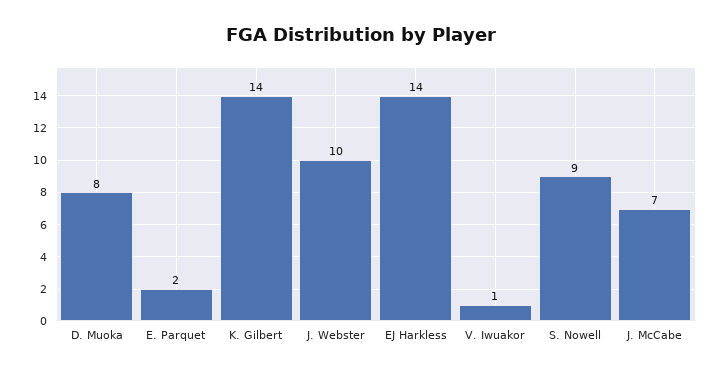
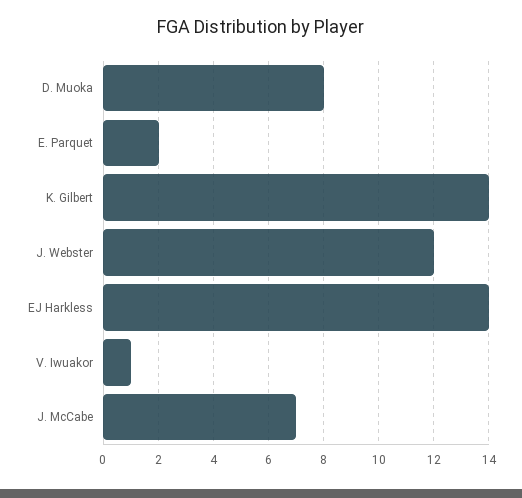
  {
    "D. Muoka": 8,
    "E. Parquet": 2,
    "K. Gilbert": 14,
-   "J. Webster": 10,
+   "J. Webster": 12,
    "EJ Harkless": 14,
    "V. Iwuakor": 1,
-   "S. Nowell": 9,
    "J. McCabe": 7
  }

